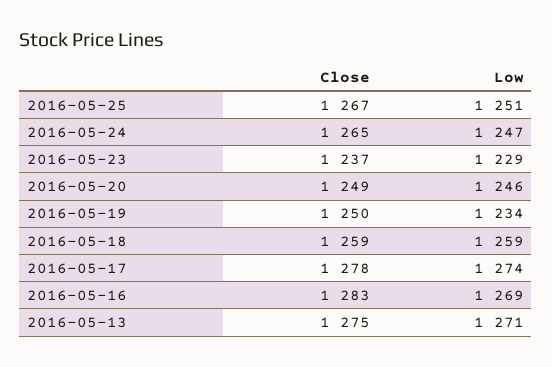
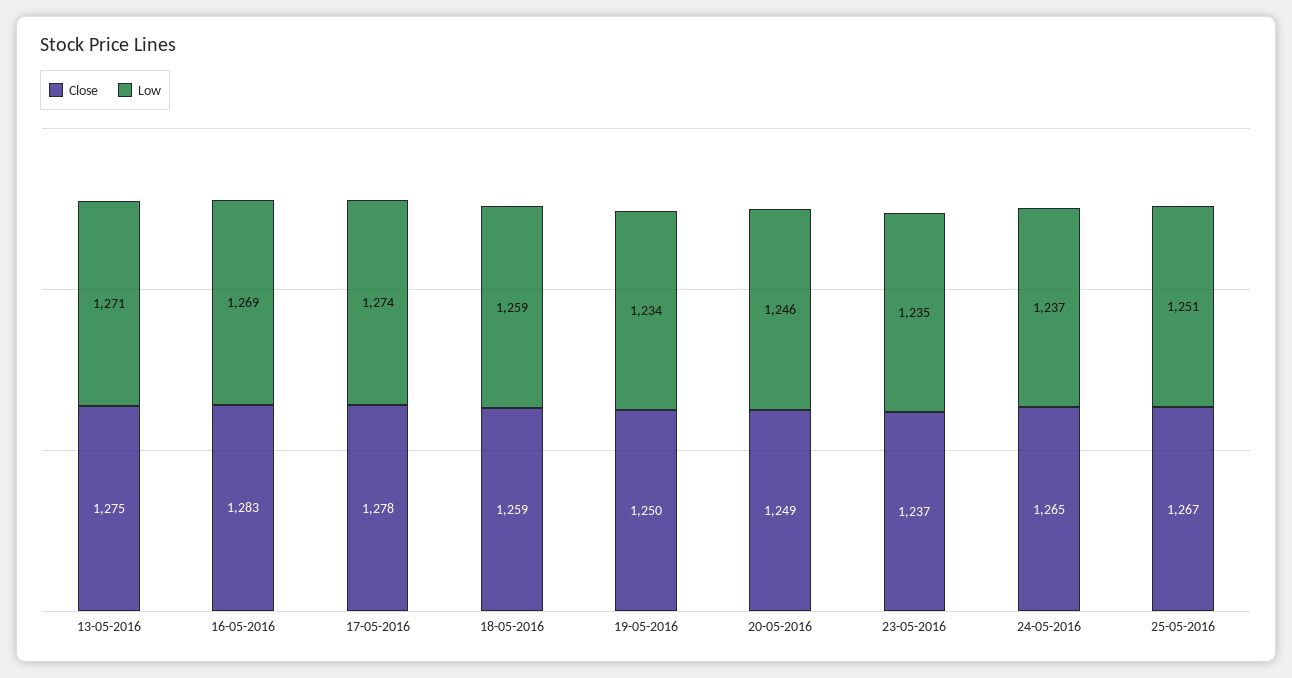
  {
    "Close": {
      "2016-05-25": 1267,
      "2016-05-24": 1265,
      "2016-05-23": 1237,
      "2016-05-20": 1249,
      "2016-05-19": 1250,
      "2016-05-18": 1259,
      "2016-05-17": 1278,
      "2016-05-16": 1283,
      "2016-05-13": 1275
    },
    "Low": {
      "2016-05-25": 1251,
-     "2016-05-24": 1247,
+     "2016-05-24": 1237,
-     "2016-05-23": 1229,
+     "2016-05-23": 1235,
      "2016-05-20": 1246,
      "2016-05-19": 1234,
      "2016-05-18": 1259,
      "2016-05-17": 1274,
      "2016-05-16": 1269,
      "2016-05-13": 1271
    }
  }

